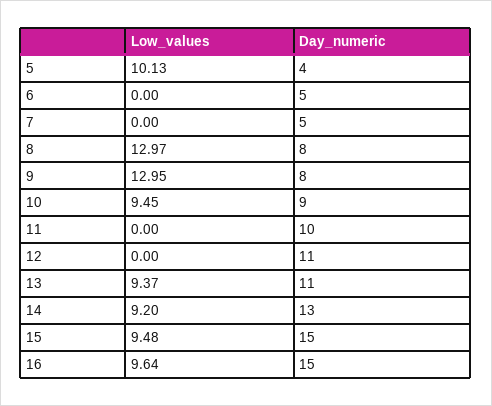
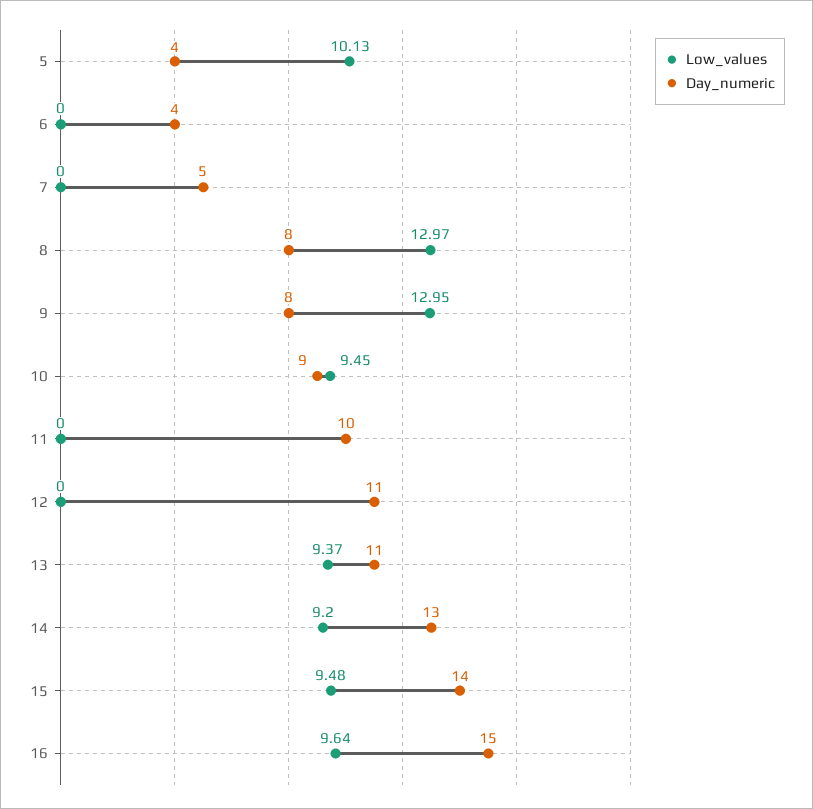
  {
    "Low_values": {
      "5": 10.13,
      "6": 0,
      "7": 0,
      "8": 12.97,
      "9": 12.95,
      "10": 9.45,
      "11": 0,
      "12": 0,
      "13": 9.37,
      "14": 9.2,
      "15": 9.48,
      "16": 9.64
    },
    "Day_numeric": {
      "5": 4,
-     "6": 5,
+     "6": 4,
      "7": 5,
      "8": 8,
      "9": 8,
      "10": 9,
      "11": 10,
      "12": 11,
      "13": 11,
      "14": 13,
-     "15": 15,
+     "15": 14,
      "16": 15
    }
  }

